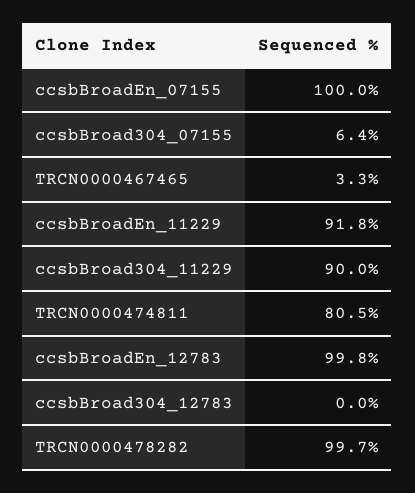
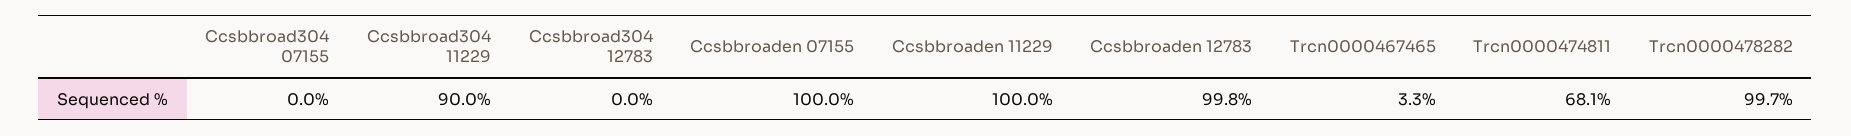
  {
    "ccsbBroadEn_07155": 100,
-   "ccsbBroad304_07155": 6.4,
+   "ccsbBroad304_07155": 0,
    "TRCN0000467465": 3.3,
-   "ccsbBroadEn_11229": 91.8,
+   "ccsbBroadEn_11229": 100,
    "ccsbBroad304_11229": 90,
-   "TRCN0000474811": 80.5,
+   "TRCN0000474811": 68.1,
    "ccsbBroadEn_12783": 99.8,
    "ccsbBroad304_12783": 0,
    "TRCN0000478282": 99.7
  }

